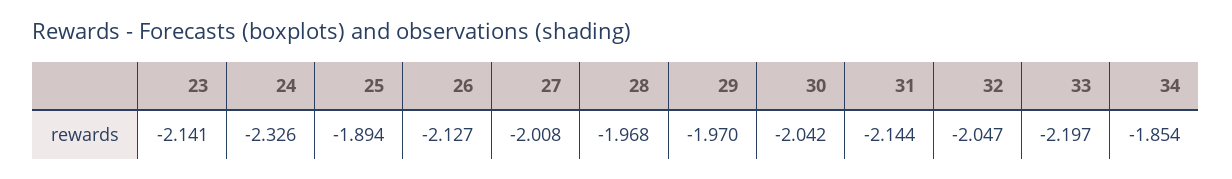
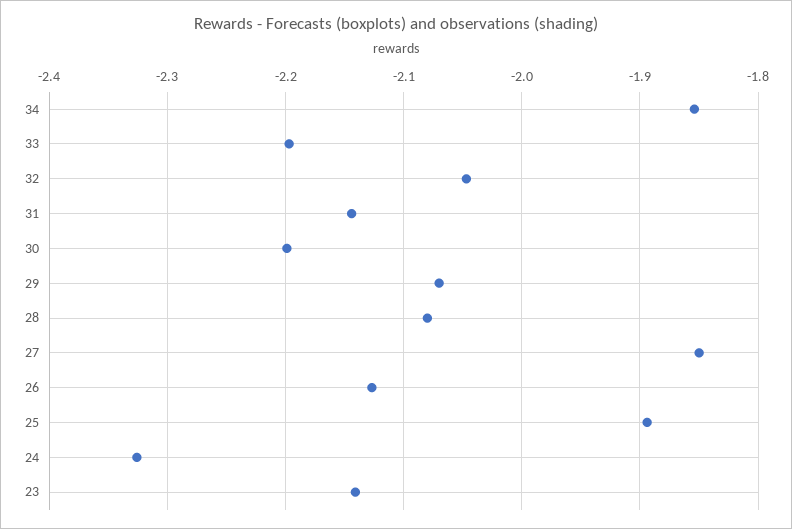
  {
    "23": -2.141,
    "24": -2.326,
    "25": -1.894,
    "26": -2.127,
-   "27": -2.008,
+   "27": -1.85,
-   "28": -1.968,
+   "28": -2.08,
-   "29": -1.97,
+   "29": -2.07,
-   "30": -2.042,
+   "30": -2.2,
    "31": -2.144,
    "32": -2.047,
    "33": -2.197,
    "34": -1.854
  }

